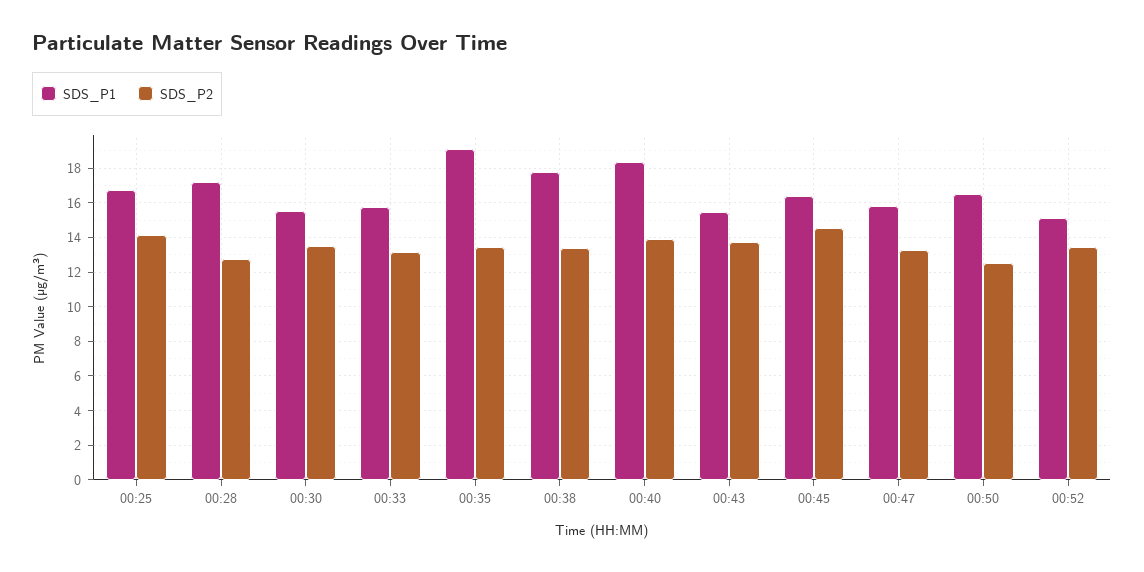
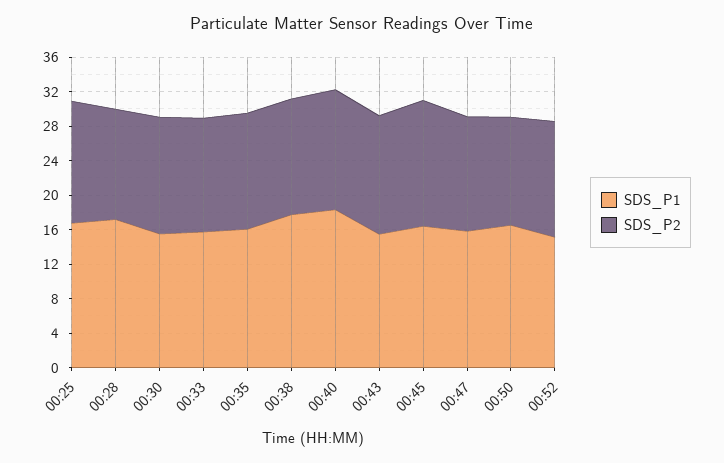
  {
    "SDS_P1": {
      "00:25": 17,
      "00:28": 17,
      "00:30": 15.5,
      "00:33": 16,
-     "00:35": 19,
+     "00:35": 16,
      "00:38": 18,
      "00:40": 18.5,
      "00:43": 15.5,
      "00:45": 16.5,
      "00:47": 16,
      "00:50": 16.5,
      "00:52": 15
    },
    "SDS_P2": {
      "00:25": 14,
      "00:28": 13,
      "00:30": 13.5,
      "00:33": 13,
      "00:35": 13.5,
      "00:38": 13.5,
      "00:40": 14,
      "00:43": 13.5,
      "00:45": 14.5,
      "00:47": 13.5,
      "00:50": 12.5,
      "00:52": 13.5
    }
  }

